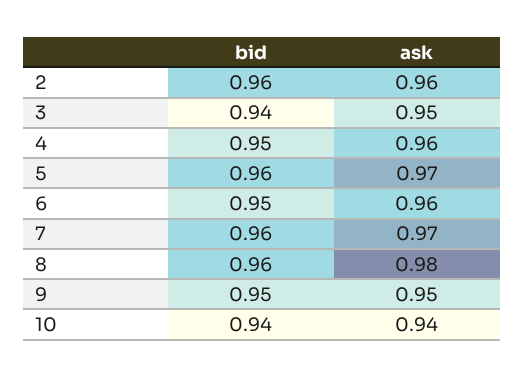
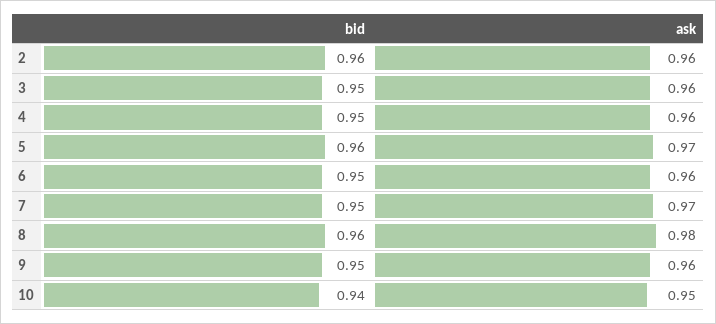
  {
    "bid": {
      "2": 0.96,
-     "3": 0.94,
+     "3": 0.95,
      "4": 0.95,
      "5": 0.96,
      "6": 0.95,
-     "7": 0.96,
+     "7": 0.95,
      "8": 0.96,
      "9": 0.95,
      "10": 0.94
    },
    "ask": {
      "2": 0.96,
-     "3": 0.95,
+     "3": 0.96,
      "4": 0.96,
      "5": 0.97,
      "6": 0.96,
      "7": 0.97,
      "8": 0.98,
-     "9": 0.95,
+     "9": 0.96,
-     "10": 0.94
+     "10": 0.95
    }
  }

